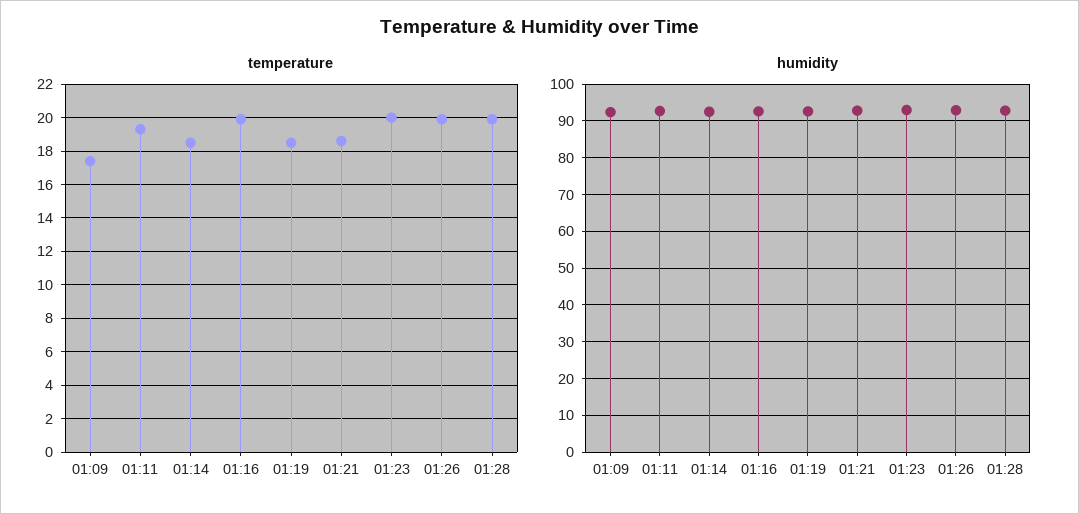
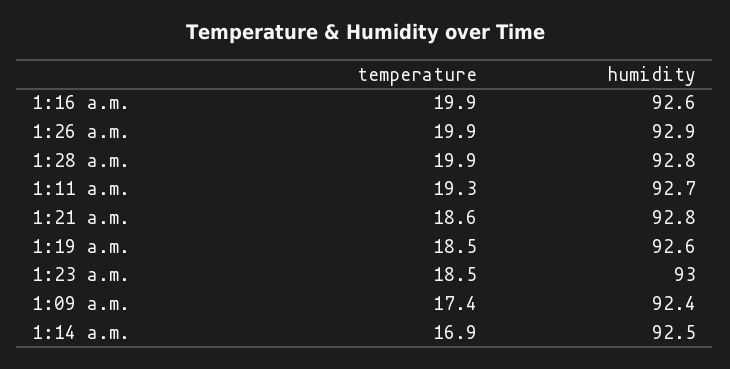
  {
    "temperature": {
      "01:09": 17.4,
      "01:11": 19.3,
-     "01:14": 18.5,
+     "01:14": 16.9,
      "01:16": 19.9,
      "01:19": 18.5,
      "01:21": 18.6,
-     "01:23": 20,
+     "01:23": 18.5,
      "01:26": 19.9,
      "01:28": 19.9
    },
    "humidity": {
      "01:09": 92.4,
      "01:11": 92.7,
      "01:14": 92.5,
      "01:16": 92.6,
      "01:19": 92.6,
      "01:21": 92.8,
      "01:23": 93,
      "01:26": 92.9,
      "01:28": 92.8
    }
  }

